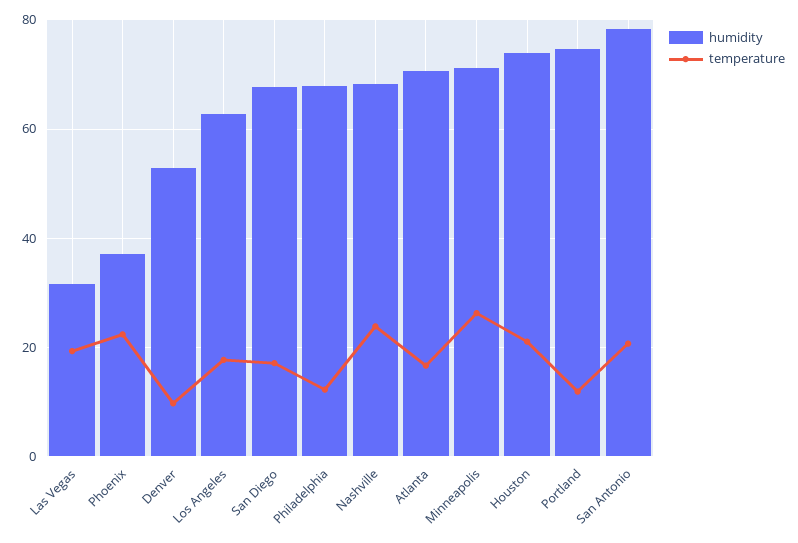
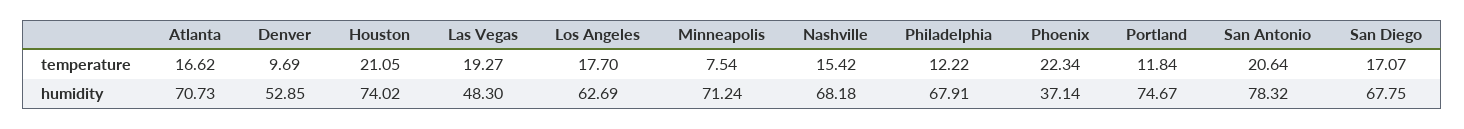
  {
    "humidity": {
-     "Las Vegas": 32,
+     "Las Vegas": 48.3,
      "Phoenix": 37.14,
      "Denver": 52.85,
      "Los Angeles": 62.69,
      "San Diego": 67.75,
      "Philadelphia": 67.91,
      "Nashville": 68.18,
      "Atlanta": 70.73,
      "Minneapolis": 71.24,
      "Houston": 74.02,
      "Portland": 74.67,
      "San Antonio": 78.32
    },
    "temperature": {
      "Las Vegas": 19.27,
      "Phoenix": 22.34,
      "Denver": 9.69,
      "Los Angeles": 17.7,
      "San Diego": 17.07,
      "Philadelphia": 12.22,
-     "Nashville": 24,
+     "Nashville": 15.42,
      "Atlanta": 16.62,
-     "Minneapolis": 26,
+     "Minneapolis": 7.54,
      "Houston": 21.05,
      "Portland": 11.84,
      "San Antonio": 20.64
    }
  }

